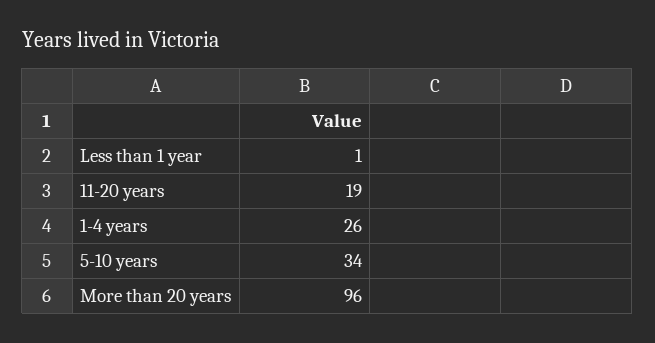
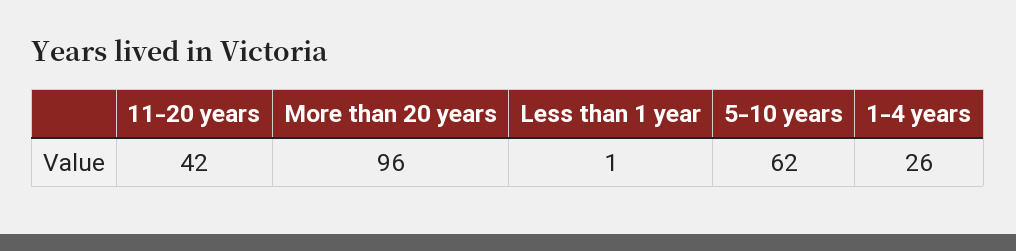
  {
    "Less than 1 year": 1,
-   "11-20 years": 19,
+   "11-20 years": 42,
    "1-4 years": 26,
-   "5-10 years": 34,
+   "5-10 years": 62,
    "More than 20 years": 96
  }

